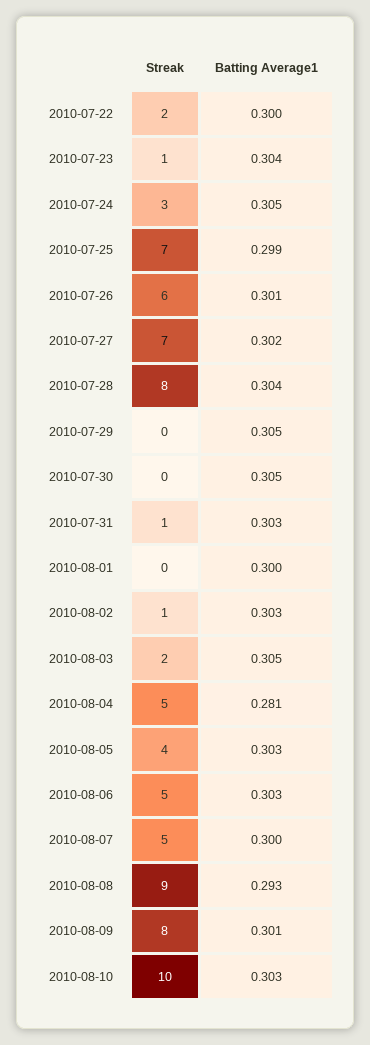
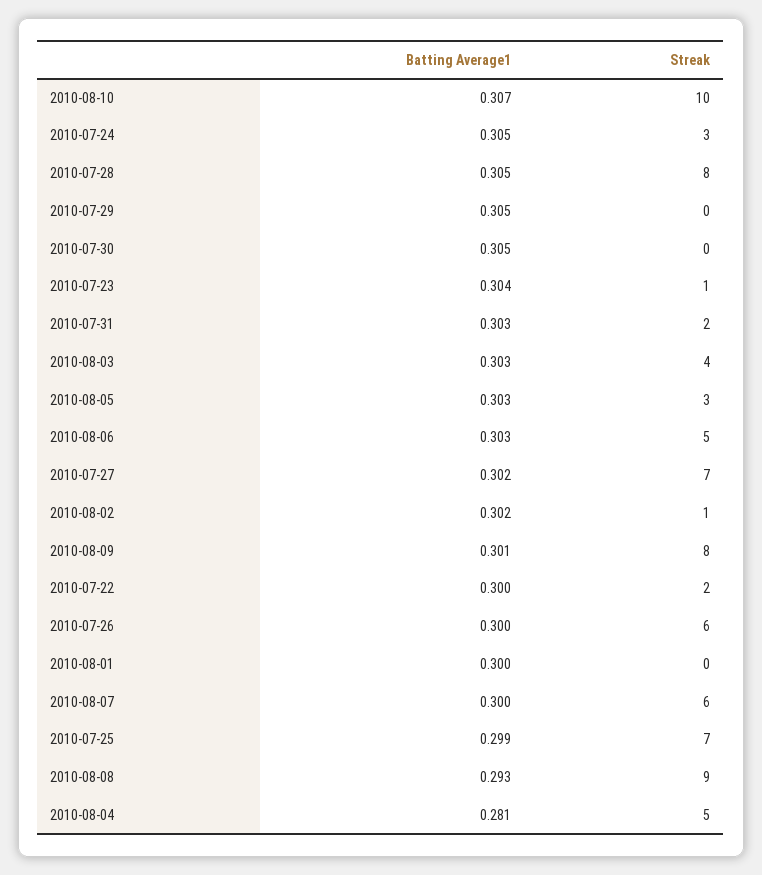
  {
    "Streak": {
      "2010-07-22": 2,
      "2010-07-23": 1,
      "2010-07-24": 3,
      "2010-07-25": 7,
      "2010-07-26": 6,
      "2010-07-27": 7,
      "2010-07-28": 8,
      "2010-07-29": 0,
      "2010-07-30": 0,
-     "2010-07-31": 1,
+     "2010-07-31": 2,
      "2010-08-01": 0,
      "2010-08-02": 1,
-     "2010-08-03": 2,
+     "2010-08-03": 4,
      "2010-08-04": 5,
-     "2010-08-05": 4,
+     "2010-08-05": 3,
      "2010-08-06": 5,
-     "2010-08-07": 5,
+     "2010-08-07": 6,
      "2010-08-08": 9,
      "2010-08-09": 8,
      "2010-08-10": 10
    },
    "Batting Average1": {
      "2010-07-22": 0.3,
      "2010-07-23": 0.304,
      "2010-07-24": 0.305,
      "2010-07-25": 0.299,
-     "2010-07-26": 0.301,
+     "2010-07-26": 0.3,
      "2010-07-27": 0.302,
-     "2010-07-28": 0.304,
+     "2010-07-28": 0.305,
      "2010-07-29": 0.305,
      "2010-07-30": 0.305,
      "2010-07-31": 0.303,
      "2010-08-01": 0.3,
-     "2010-08-02": 0.303,
+     "2010-08-02": 0.302,
-     "2010-08-03": 0.305,
+     "2010-08-03": 0.303,
      "2010-08-04": 0.281,
      "2010-08-05": 0.303,
      "2010-08-06": 0.303,
      "2010-08-07": 0.3,
      "2010-08-08": 0.293,
      "2010-08-09": 0.301,
-     "2010-08-10": 0.303
+     "2010-08-10": 0.307
    }
  }

